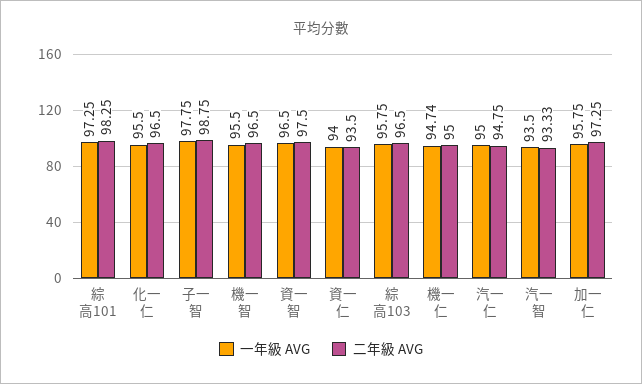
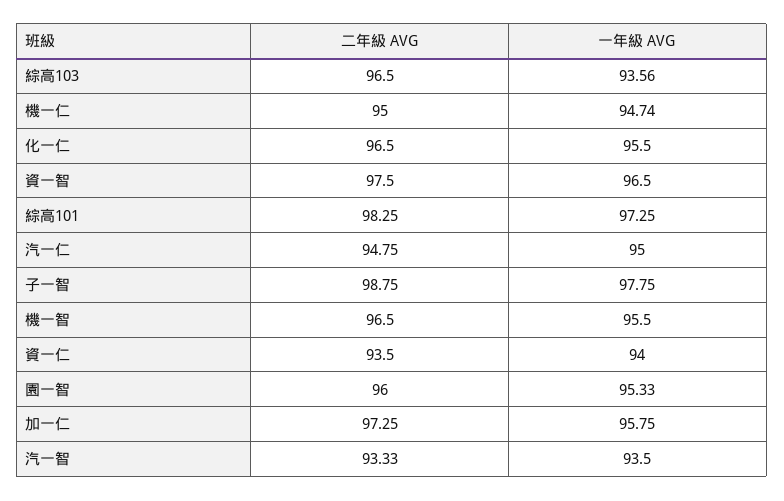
  {
    "一年級 AVG": {
      "綜高101": 97.25,
      "化一仁": 95.5,
      "子一智": 97.75,
      "機一智": 95.5,
      "資一智": 96.5,
      "資一仁": 94,
-     "綜高103": 95.75,
+     "綜高103": 93.56,
      "機一仁": 94.74,
      "汽一仁": 95,
      "汽一智": 93.5,
-     "加一仁": 95.75
+     "加一仁": 95.75,
+     "園一智": 95.33
    },
    "二年級 AVG": {
      "綜高101": 98.25,
      "化一仁": 96.5,
      "子一智": 98.75,
      "機一智": 96.5,
      "資一智": 97.5,
      "資一仁": 93.5,
      "綜高103": 96.5,
      "機一仁": 95,
      "汽一仁": 94.75,
      "汽一智": 93.33,
-     "加一仁": 97.25
+     "加一仁": 97.25,
+     "園一智": 96
    }
  }

